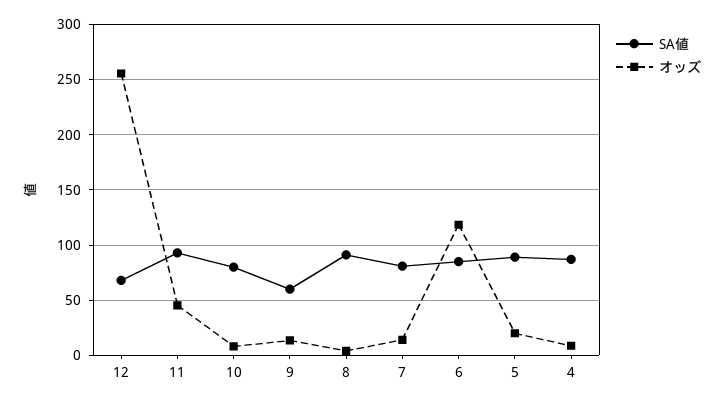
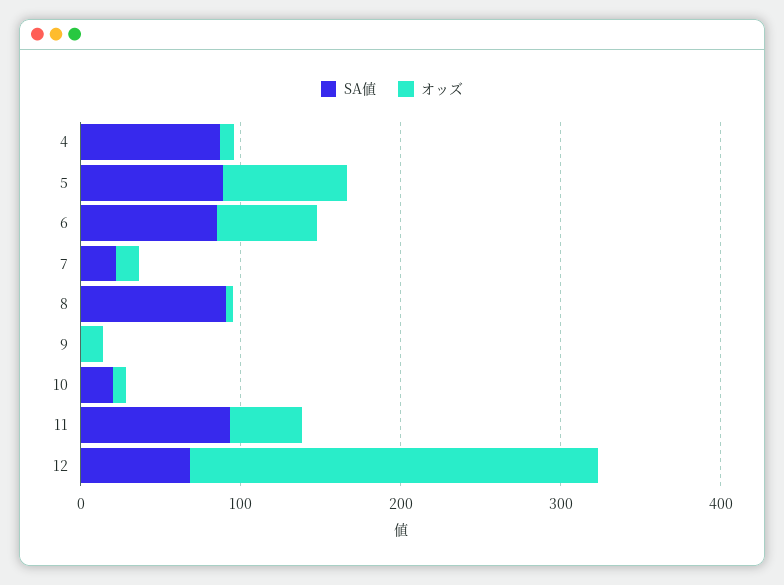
  {
    "SA値": {
      "12": 70,
      "11": 90,
-     "10": 80,
+     "10": 20,
-     "9": 60,
+     "9": 0,
      "8": 90,
-     "7": 80,
+     "7": 20,
      "6": 90,
      "5": 90,
      "4": 90
    },
    "オッズ": {
      "12": 260,
      "11": 50,
      "10": 10,
      "9": 10,
      "8": 0,
      "7": 10,
-     "6": 120,
+     "6": 60,
-     "5": 20,
+     "5": 80,
      "4": 10
    }
  }

